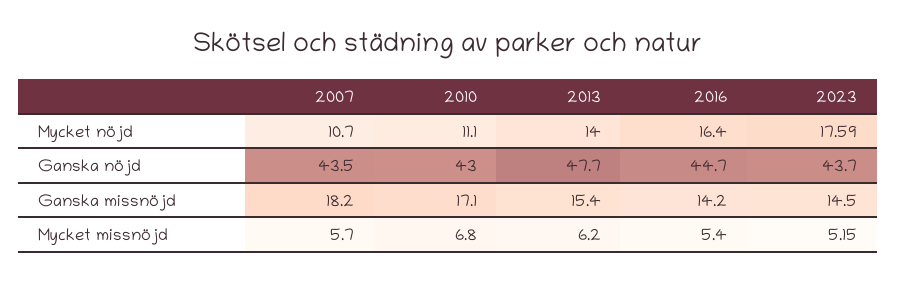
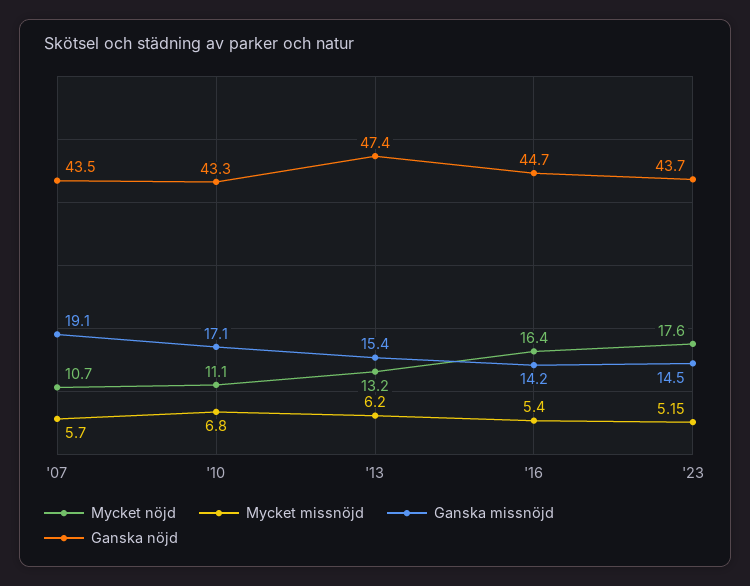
  {
    "Mycket nöjd": {
      "2007": 10.7,
      "2010": 11.1,
-     "2013": 14,
+     "2013": 13.2,
      "2016": 16.4,
      "2023": 17.59
    },
    "Ganska nöjd": {
      "2007": 43.5,
-     "2010": 43,
+     "2010": 43.3,
-     "2013": 47.7,
+     "2013": 47.4,
      "2016": 44.7,
      "2023": 43.7
    },
    "Ganska missnöjd": {
-     "2007": 18.2,
+     "2007": 19.1,
      "2010": 17.1,
      "2013": 15.4,
      "2016": 14.2,
      "2023": 14.5
    },
    "Mycket missnöjd": {
      "2007": 5.7,
      "2010": 6.8,
      "2013": 6.2,
      "2016": 5.4,
      "2023": 5.15
    }
  }

